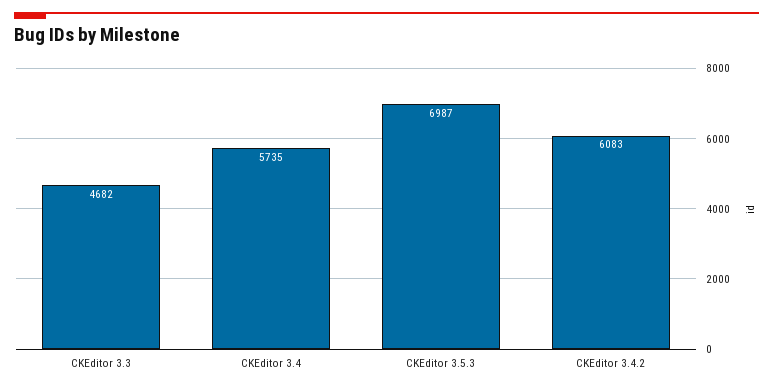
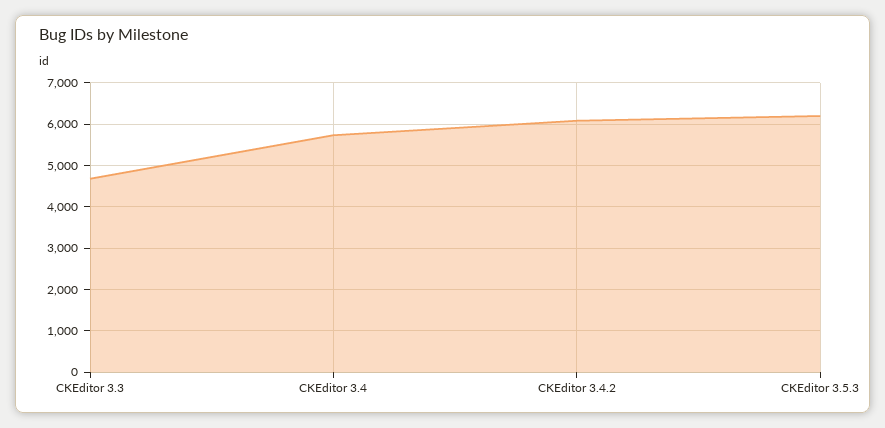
  {
    "CKEditor 3.3": 4682,
    "CKEditor 3.4": 5735,
-   "CKEditor 3.5.3": 6987,
+   "CKEditor 3.5.3": 6200,
    "CKEditor 3.4.2": 6083
  }

